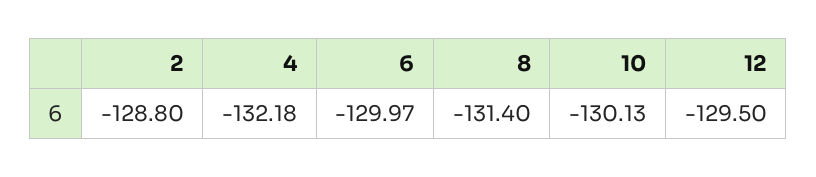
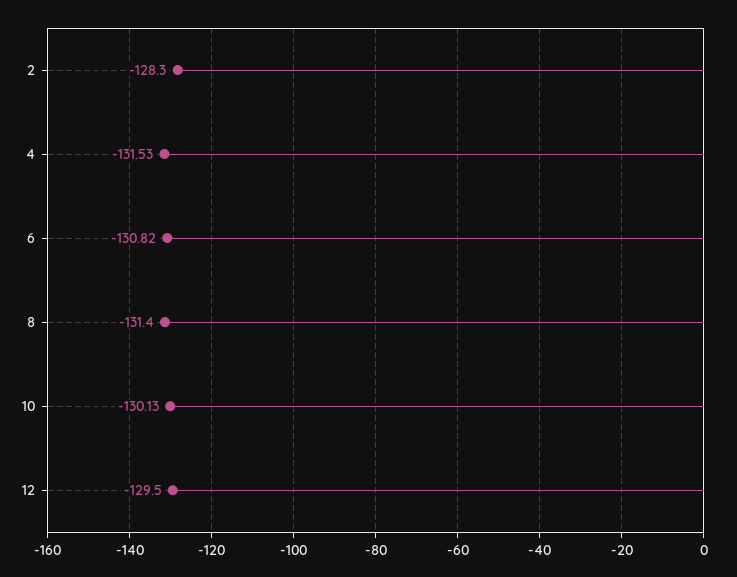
  {
-   "2": -128.8,
+   "2": -128.3,
-   "4": -132.18,
+   "4": -131.53,
-   "6": -129.97,
+   "6": -130.82,
    "8": -131.4,
    "10": -130.13,
    "12": -129.5
  }

